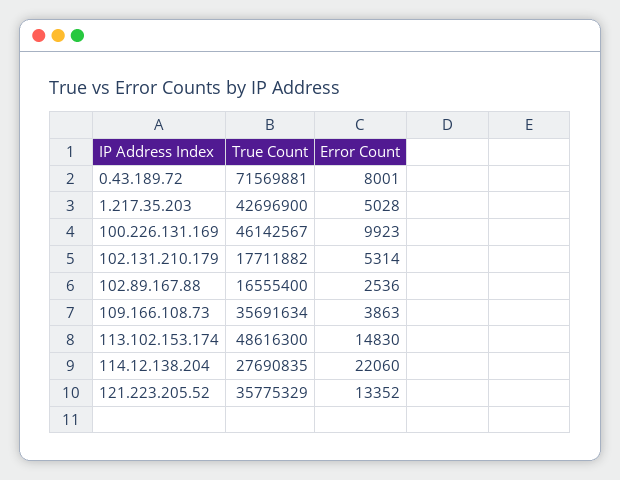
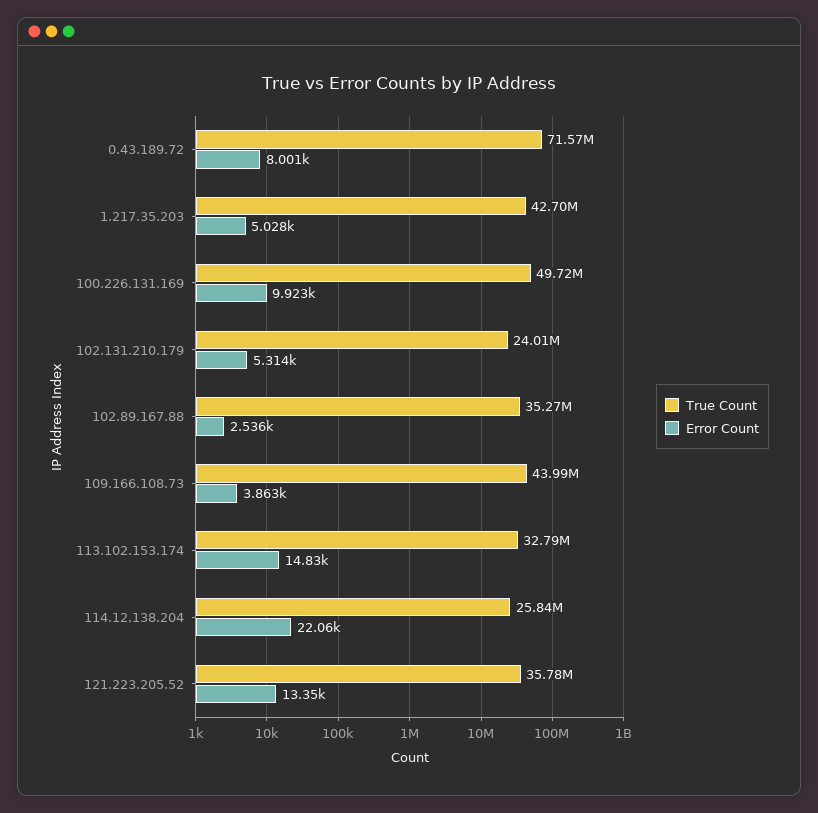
  {
    "True Count": {
      "0.43.189.72": 71569881,
      "1.217.35.203": 42696900,
-     "100.226.131.169": 46142567,
+     "100.226.131.169": 49720000,
-     "102.131.210.179": 17711882,
+     "102.131.210.179": 24010000,
-     "102.89.167.88": 16555400,
+     "102.89.167.88": 35270000,
-     "109.166.108.73": 35691634,
+     "109.166.108.73": 43990000,
-     "113.102.153.174": 48616300,
+     "113.102.153.174": 32790000,
-     "114.12.138.204": 27690835,
+     "114.12.138.204": 25840000,
      "121.223.205.52": 35775329
    },
    "Error Count": {
      "0.43.189.72": 8001,
      "1.217.35.203": 5028,
      "100.226.131.169": 9923,
      "102.131.210.179": 5314,
      "102.89.167.88": 2536,
      "109.166.108.73": 3863,
      "113.102.153.174": 14830,
      "114.12.138.204": 22060,
      "121.223.205.52": 13352
    }
  }

